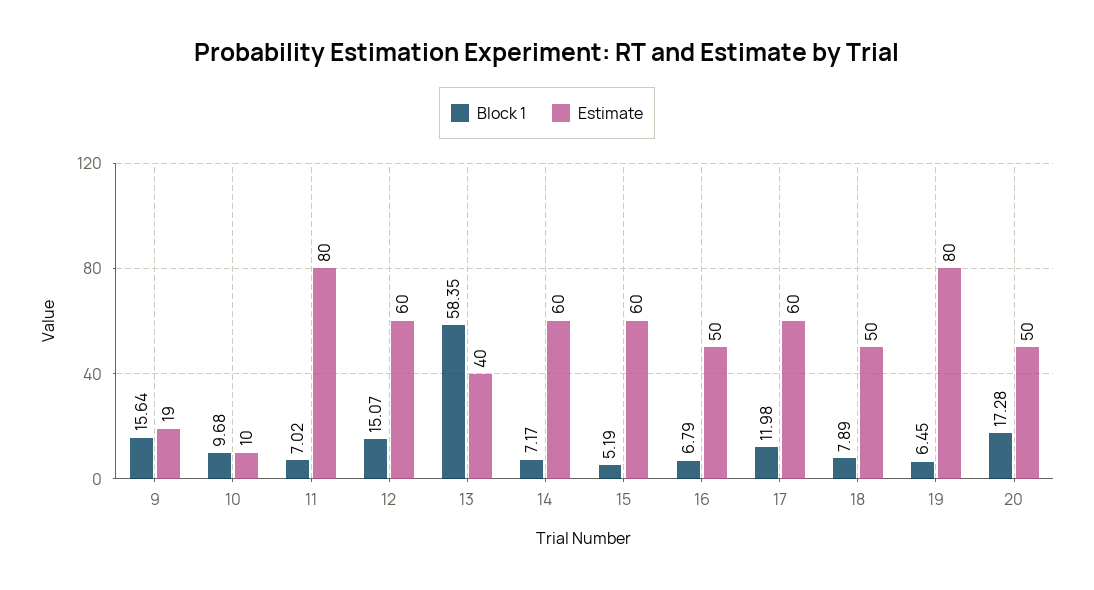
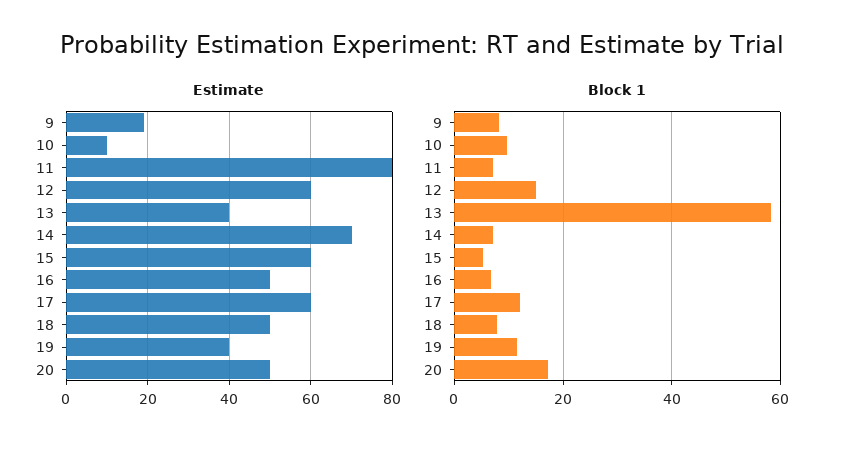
  {
    "Block 1": {
-     "9": 15.64,
+     "9": 8,
      "10": 9.68,
      "11": 7.02,
      "12": 15.07,
      "13": 58.35,
      "14": 7.17,
      "15": 5.19,
      "16": 6.79,
      "17": 11.98,
      "18": 7.89,
-     "19": 6.45,
+     "19": 12,
      "20": 17.28
    },
    "Estimate": {
      "9": 19,
      "10": 10,
      "11": 80,
      "12": 60,
      "13": 40,
-     "14": 60,
+     "14": 70,
      "15": 60,
      "16": 50,
      "17": 60,
      "18": 50,
-     "19": 80,
+     "19": 40,
      "20": 50
    }
  }

